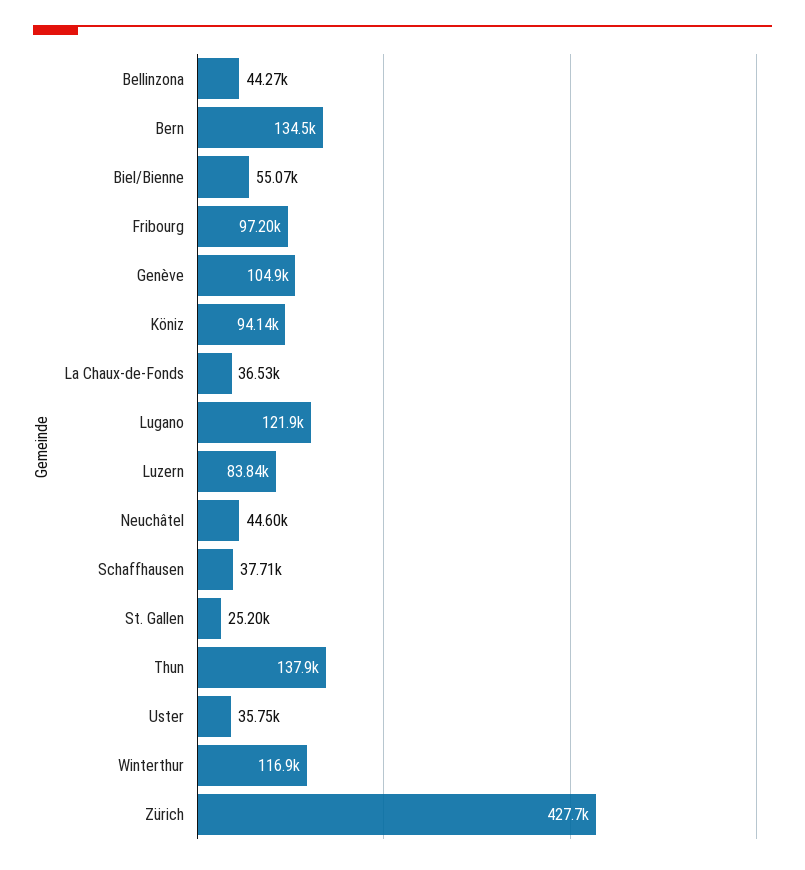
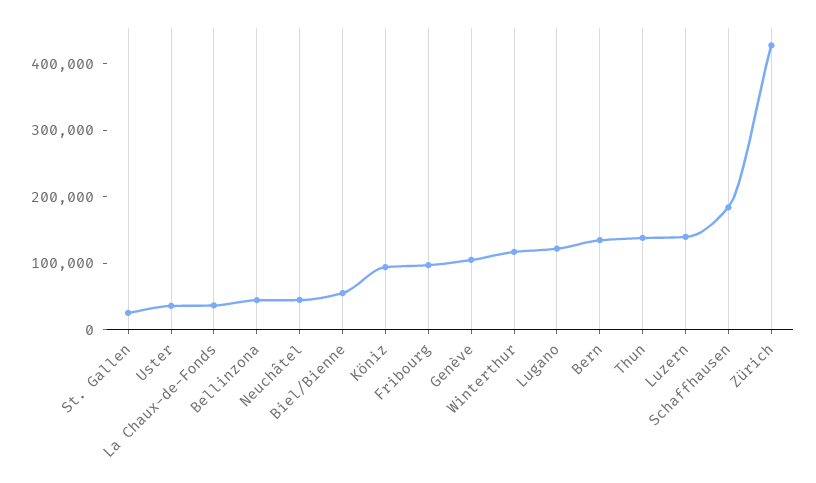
  {
    "Bellinzona": 44270,
    "Bern": 134500,
    "Biel/Bienne": 55070,
    "Fribourg": 97200,
    "Genève": 104900,
    "Köniz": 94140,
    "La Chaux-de-Fonds": 36530,
    "Lugano": 121900,
-   "Luzern": 83840,
+   "Luzern": 140000,
    "Neuchâtel": 44600,
-   "Schaffhausen": 37710,
+   "Schaffhausen": 180000,
    "St. Gallen": 25200,
    "Thun": 137900,
    "Uster": 35750,
    "Winterthur": 116900,
    "Zürich": 427700
  }

